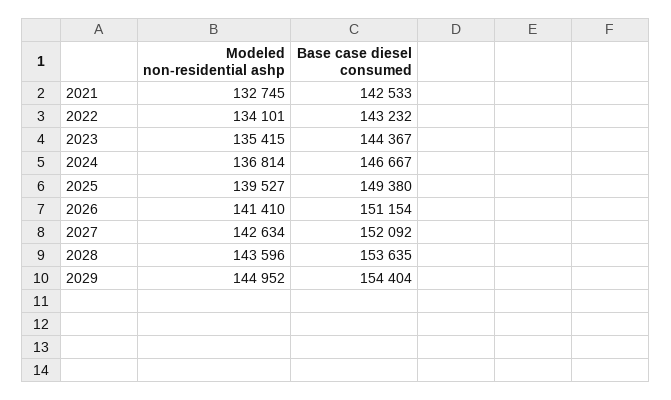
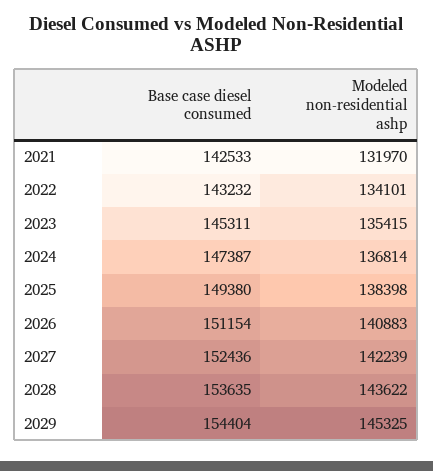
  {
    "Modeled non-residential ashp": {
-     "2021": 132745,
+     "2021": 131970,
      "2022": 134101,
      "2023": 135415,
      "2024": 136814,
-     "2025": 139527,
+     "2025": 138398,
-     "2026": 141410,
+     "2026": 140883,
-     "2027": 142634,
+     "2027": 142239,
-     "2028": 143596,
+     "2028": 143622,
-     "2029": 144952
+     "2029": 145325
    },
    "Base case diesel consumed": {
      "2021": 142533,
      "2022": 143232,
-     "2023": 144367,
+     "2023": 145311,
-     "2024": 146667,
+     "2024": 147387,
      "2025": 149380,
      "2026": 151154,
-     "2027": 152092,
+     "2027": 152436,
      "2028": 153635,
      "2029": 154404
    }
  }

